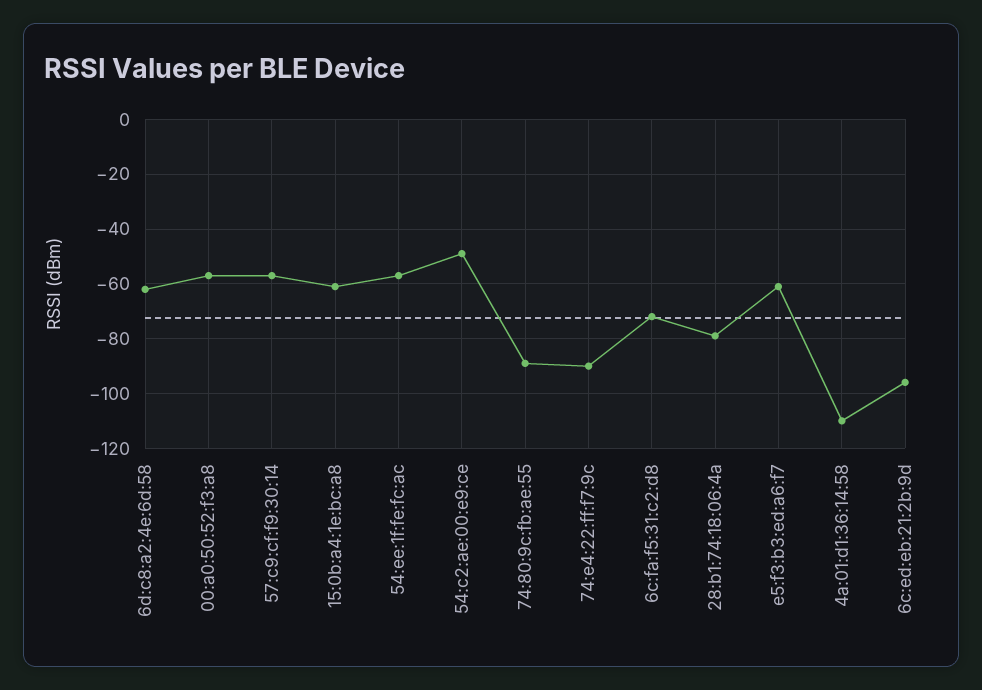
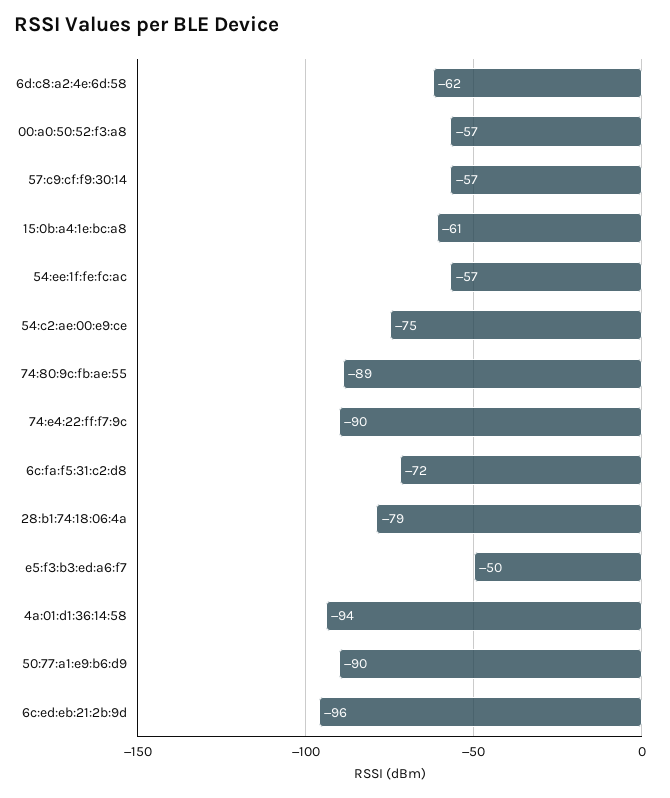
  {
    "6d:c8:a2:4e:6d:58": -62,
    "00:a0:50:52:f3:a8": -57,
    "57:c9:cf:f9:30:14": -57,
    "15:0b:a4:1e:bc:a8": -61,
    "54:ee:1f:fe:fc:ac": -57,
-   "54:c2:ae:00:e9:ce": -50,
+   "54:c2:ae:00:e9:ce": -75,
    "74:80:9c:fb:ae:55": -89,
    "74:e4:22:ff:f7:9c": -90,
    "6c:fa:f5:31:c2:d8": -72,
    "28:b1:74:18:06:4a": -79,
-   "e5:f3:b3:ed:a6:f7": -60,
+   "e5:f3:b3:ed:a6:f7": -50,
-   "4a:01:d1:36:14:58": -110,
+   "4a:01:d1:36:14:58": -94,
-   "6c:ed:eb:21:2b:9d": -96
+   "6c:ed:eb:21:2b:9d": -96,
+   "50:77:a1:e9:b6:d9": -90
  }

